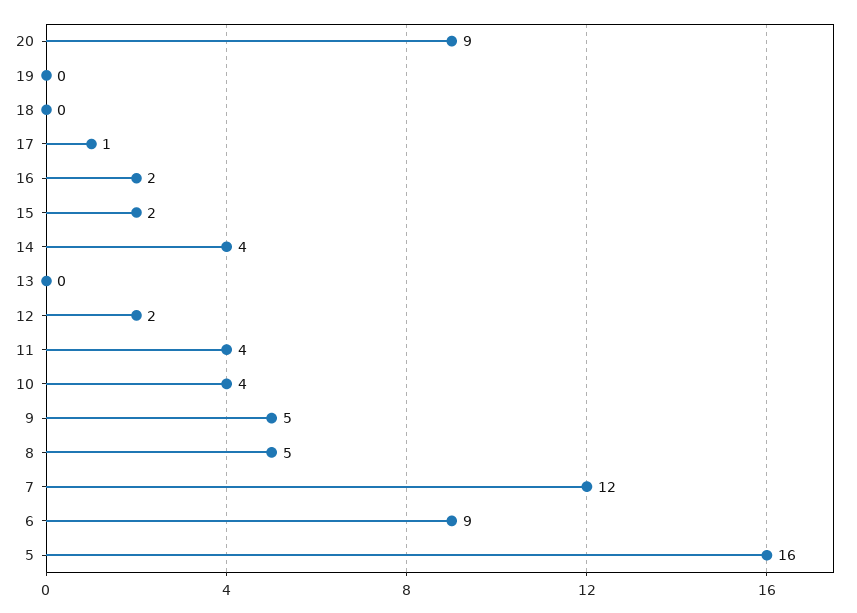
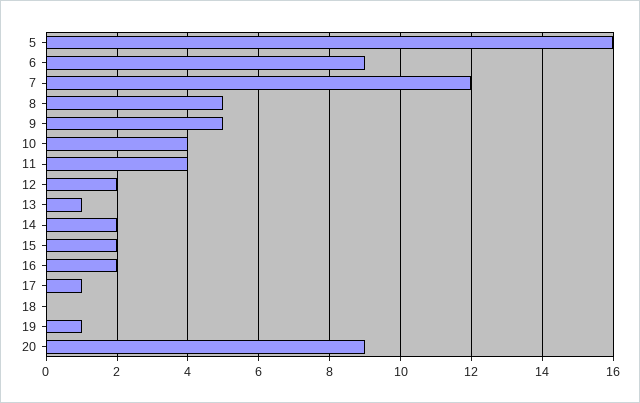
  {
    "20": 9,
-   "19": 0,
+   "19": 1,
    "18": 0,
    "17": 1,
    "16": 2,
    "15": 2,
-   "14": 4,
+   "14": 2,
-   "13": 0,
+   "13": 1,
    "12": 2,
    "11": 4,
    "10": 4,
    "9": 5,
    "8": 5,
    "7": 12,
    "6": 9,
    "5": 16
  }

